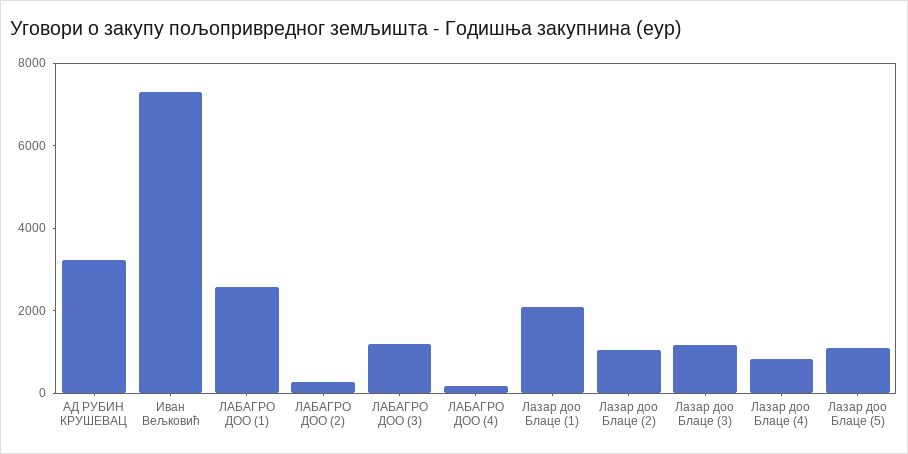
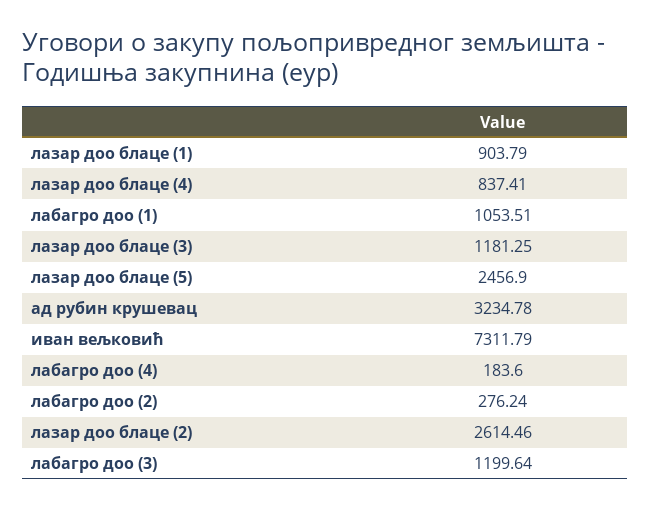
  {
    "АД РУБИН КРУШЕВАЦ": 3234.78,
    "Иван Вељковић": 7311.79,
-   "ЛАБАГРО ДОО (1)": 2500,
+   "ЛАБАГРО ДОО (1)": 1053.51,
    "ЛАБАГРО ДОО (2)": 276.24,
    "ЛАБАГРО ДОО (3)": 1199.64,
    "ЛАБАГРО ДОО (4)": 183.6,
-   "Лазар доо Блаце (1)": 2000,
+   "Лазар доо Блаце (1)": 903.79,
-   "Лазар доо Блаце (2)": 1000,
+   "Лазар доо Блаце (2)": 2614.46,
    "Лазар доо Блаце (3)": 1181.25,
    "Лазар доо Блаце (4)": 837.41,
-   "Лазар доо Блаце (5)": 1000
+   "Лазар доо Блаце (5)": 2456.9
  }

